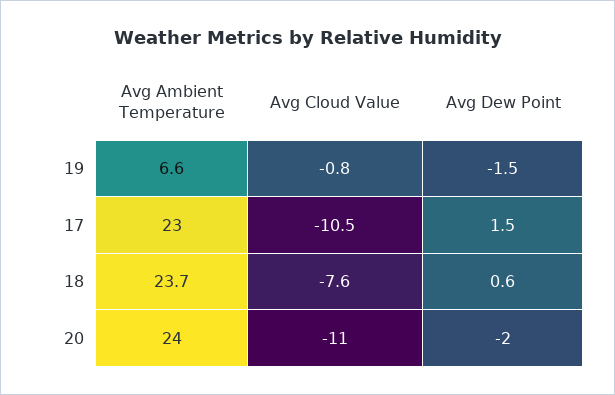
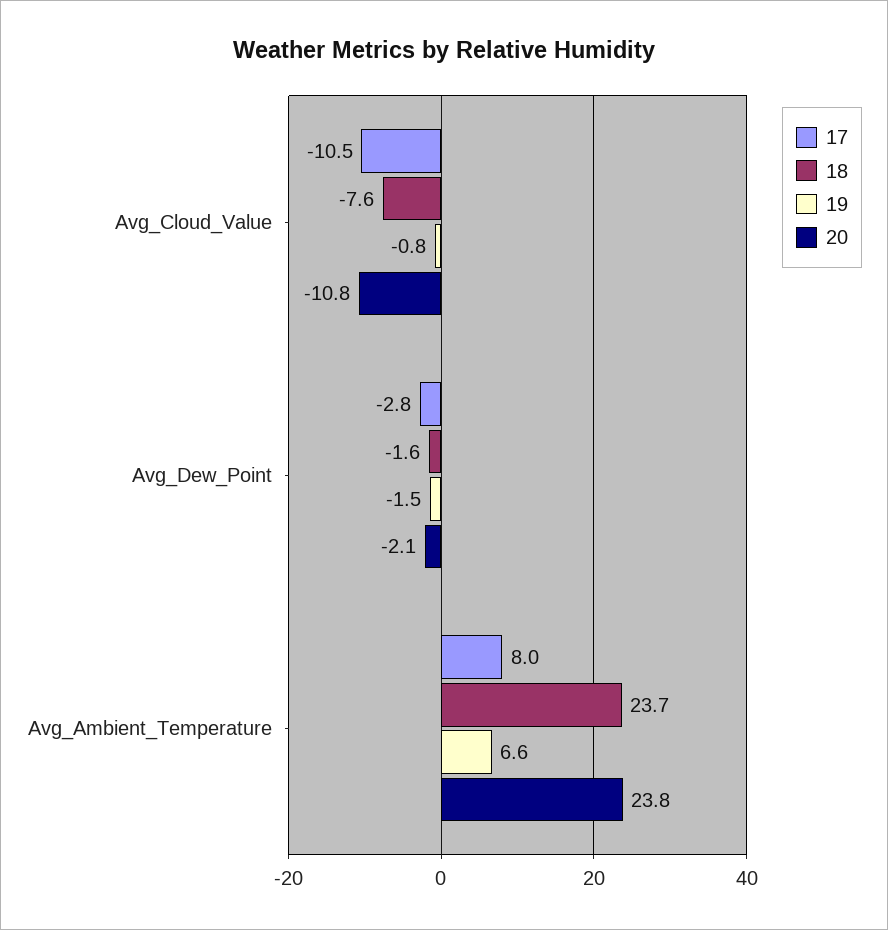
  {
    "19": {
      "Avg Ambient Temperature": 6.6,
      "Avg Cloud Value": -0.8,
      "Avg Dew Point": -1.5
    },
    "17": {
-     "Avg Ambient Temperature": 23,
+     "Avg Ambient Temperature": 8,
      "Avg Cloud Value": -10.5,
-     "Avg Dew Point": 1.5
+     "Avg Dew Point": -2.8
    },
    "18": {
      "Avg Ambient Temperature": 23.7,
      "Avg Cloud Value": -7.6,
-     "Avg Dew Point": 0.6
+     "Avg Dew Point": -1.6
    },
    "20": {
-     "Avg Ambient Temperature": 24,
+     "Avg Ambient Temperature": 23.8,
-     "Avg Cloud Value": -11,
+     "Avg Cloud Value": -10.8,
-     "Avg Dew Point": -2
+     "Avg Dew Point": -2.1
    }
  }

